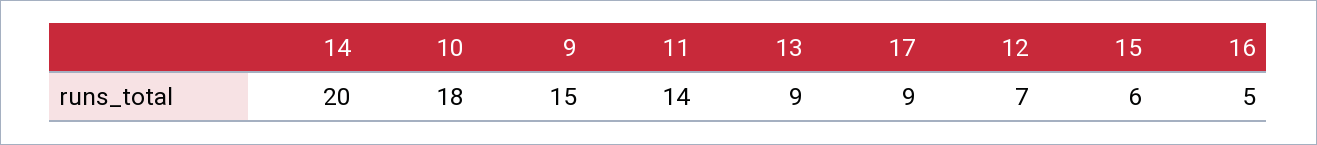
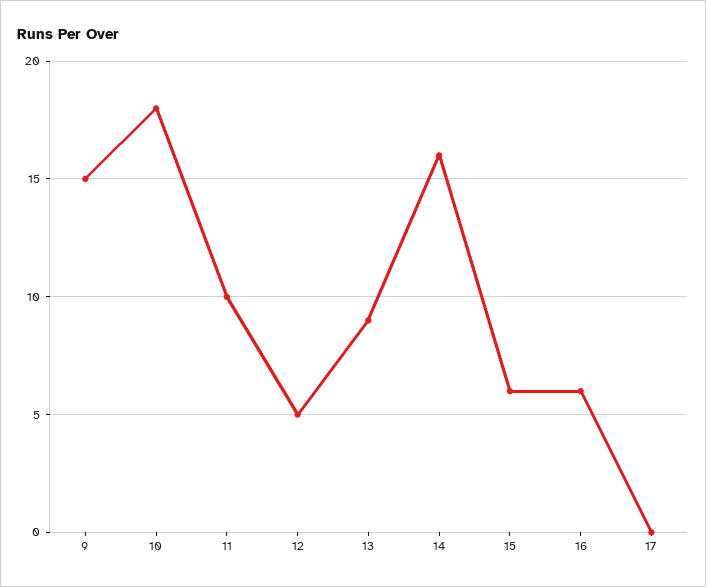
  {
-   "14": 20,
+   "14": 16,
    "10": 18,
    "9": 15,
-   "11": 14,
+   "11": 10,
    "13": 9,
-   "17": 9,
+   "17": 0,
-   "12": 7,
+   "12": 5,
    "15": 6,
-   "16": 5
+   "16": 6
  }

